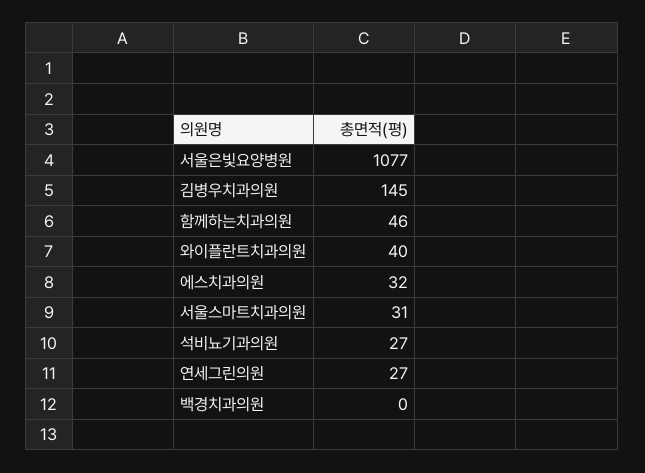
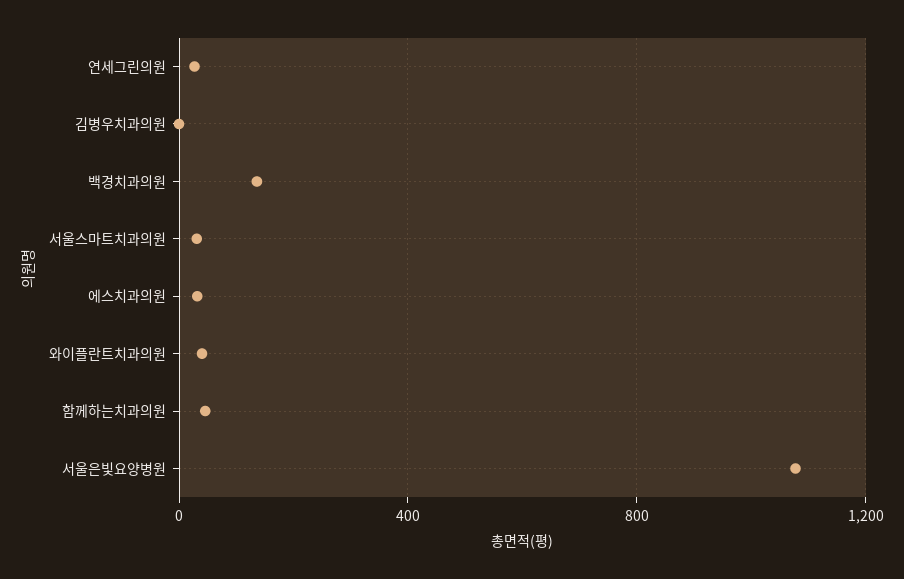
  {
    "서울은빛요양병원": 1077,
-   "김병우치과의원": 145,
+   "김병우치과의원": 0,
    "함께하는치과의원": 46,
    "와이플란트치과의원": 40,
    "에스치과의원": 32,
    "서울스마트치과의원": 31,
-   "석비뇨기과의원": 27,
    "연세그린의원": 27,
-   "백경치과의원": 0
+   "백경치과의원": 150
  }

